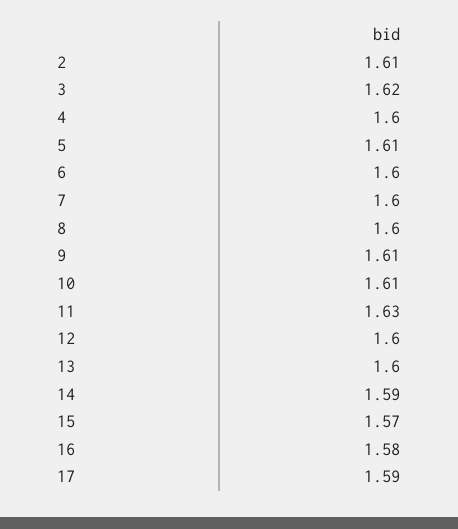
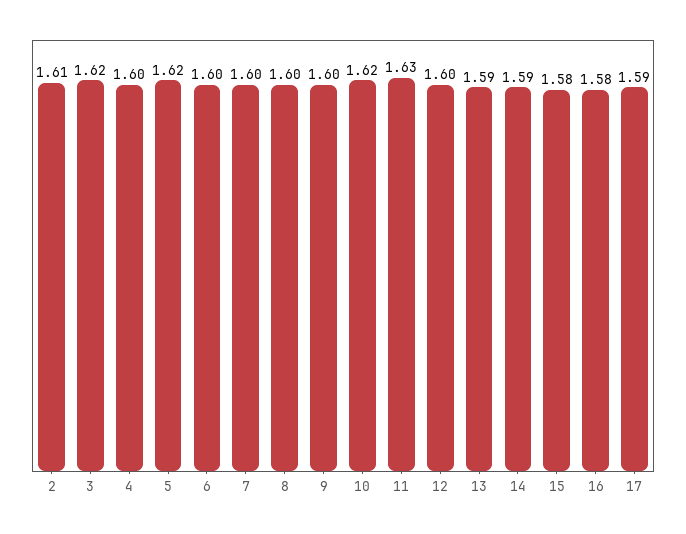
  {
    "2": 1.61,
    "3": 1.62,
    "4": 1.6,
-   "5": 1.61,
+   "5": 1.62,
    "6": 1.6,
    "7": 1.6,
    "8": 1.6,
-   "9": 1.61,
+   "9": 1.6,
-   "10": 1.61,
+   "10": 1.62,
    "11": 1.63,
    "12": 1.6,
-   "13": 1.6,
+   "13": 1.59,
    "14": 1.59,
-   "15": 1.57,
+   "15": 1.58,
    "16": 1.58,
    "17": 1.59
  }

